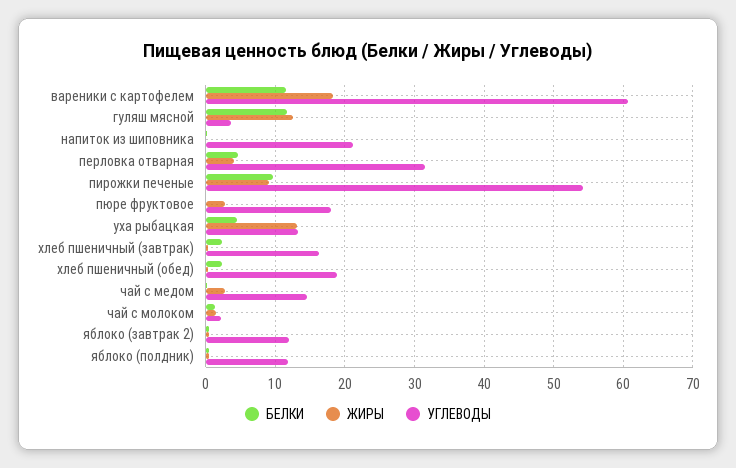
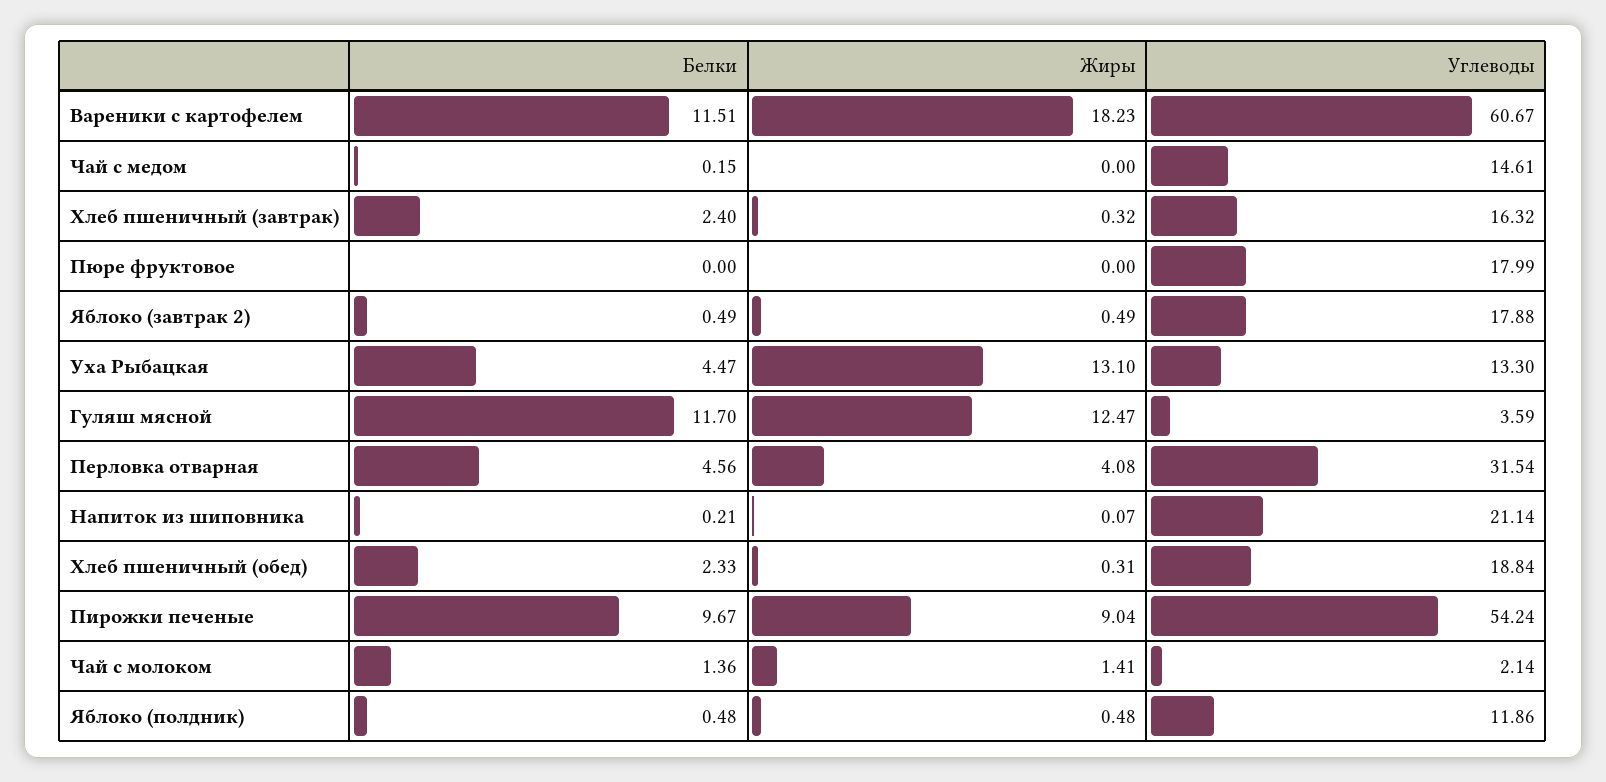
  {
    "БЕЛКИ": {
      "вареники с картофелем": 11.51,
      "гуляш мясной": 11.7,
      "напиток из шиповника": 0.21,
      "перловка отварная": 4.56,
      "пирожки печеные": 9.67,
      "пюре фруктовое": 0,
      "уха рыбацкая": 4.47,
      "хлеб пшеничный (завтрак)": 2.4,
      "хлеб пшеничный (обед)": 2.33,
      "чай с медом": 0.15,
      "чай с молоком": 1.36,
      "яблоко (завтрак 2)": 0.49,
      "яблоко (полдник)": 0.48
    },
    "ЖИРЫ": {
      "вареники с картофелем": 18.23,
      "гуляш мясной": 12.47,
      "напиток из шиповника": 0.07,
      "перловка отварная": 4.08,
      "пирожки печеные": 9.04,
-     "пюре фруктовое": 3,
+     "пюре фруктовое": 0,
      "уха рыбацкая": 13.1,
      "хлеб пшеничный (завтрак)": 0.32,
      "хлеб пшеничный (обед)": 0.31,
-     "чай с медом": 3,
+     "чай с медом": 0,
      "чай с молоком": 1.41,
      "яблоко (завтрак 2)": 0.49,
      "яблоко (полдник)": 0.48
    },
    "УГЛЕВОДЫ": {
      "вареники с картофелем": 60.67,
      "гуляш мясной": 3.59,
      "напиток из шиповника": 21.14,
      "перловка отварная": 31.54,
      "пирожки печеные": 54.24,
      "пюре фруктовое": 17.99,
      "уха рыбацкая": 13.3,
      "хлеб пшеничный (завтрак)": 16.32,
      "хлеб пшеничный (обед)": 18.84,
      "чай с медом": 14.61,
      "чай с молоком": 2.14,
-     "яблоко (завтрак 2)": 12,
+     "яблоко (завтрак 2)": 17.88,
      "яблоко (полдник)": 11.86
    }
  }

